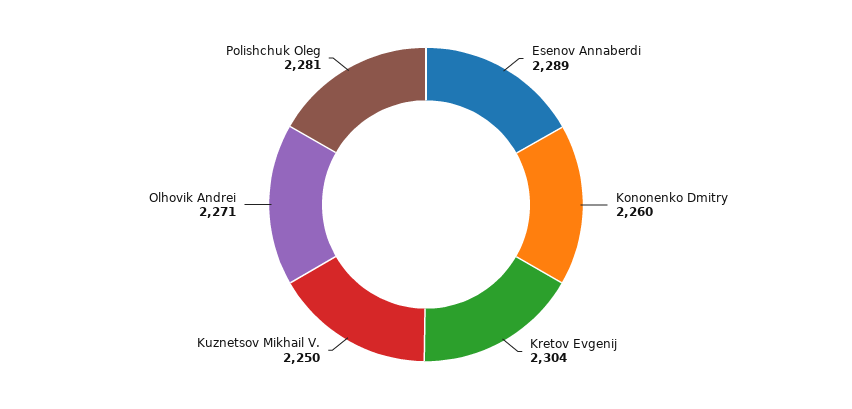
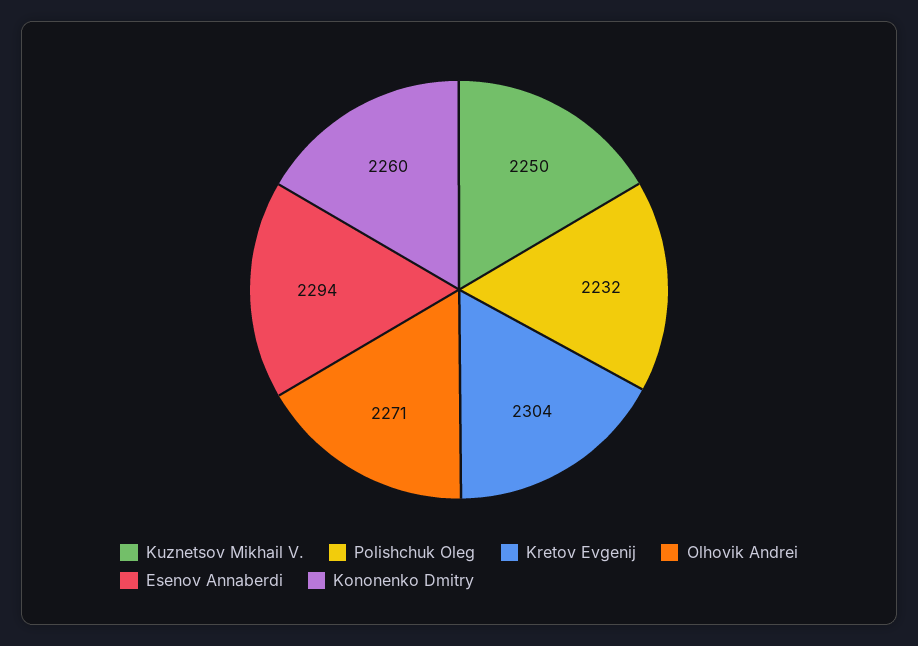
  {
-   "Esenov Annaberdi": 2289,
+   "Esenov Annaberdi": 2294,
    "Kononenko Dmitry": 2260,
    "Kretov Evgenij": 2304,
    "Kuznetsov Mikhail V.": 2250,
    "Olhovik Andrei": 2271,
-   "Polishchuk Oleg": 2281
+   "Polishchuk Oleg": 2232
  }

